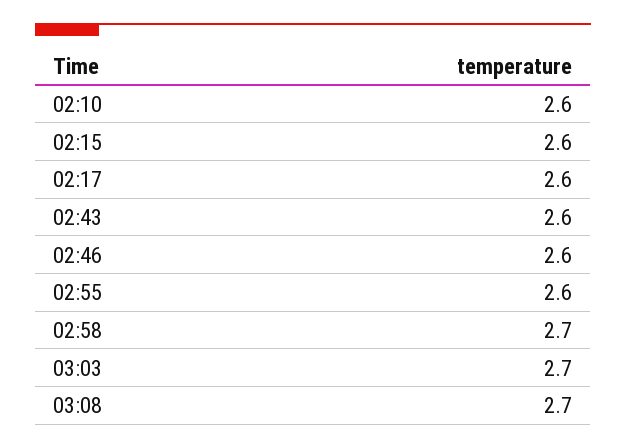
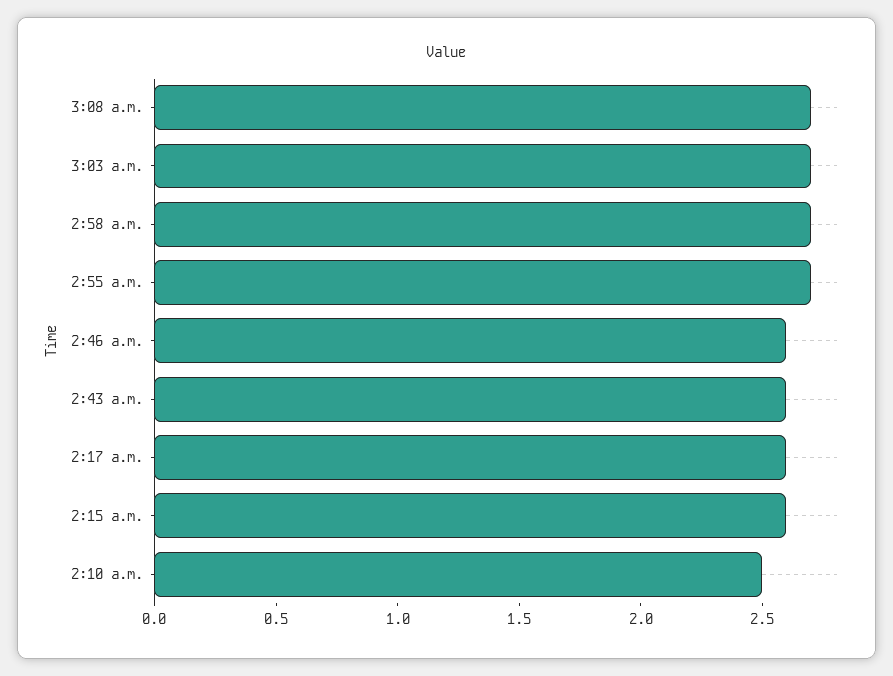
  {
-   "02:10": 2.6,
+   "02:10": 2.5,
    "02:15": 2.6,
    "02:17": 2.6,
    "02:43": 2.6,
    "02:46": 2.6,
-   "02:55": 2.6,
+   "02:55": 2.7,
    "02:58": 2.7,
    "03:03": 2.7,
    "03:08": 2.7
  }

